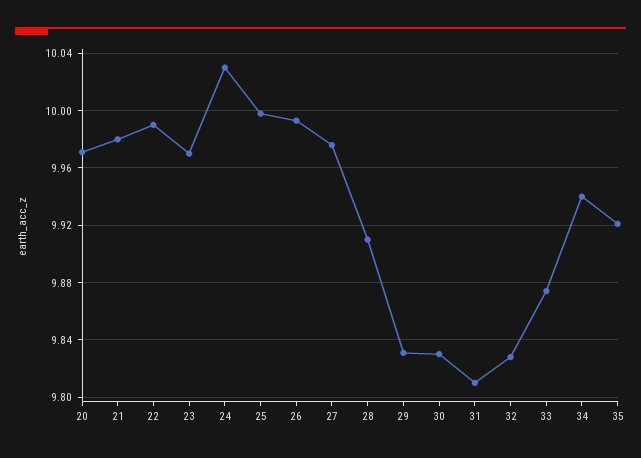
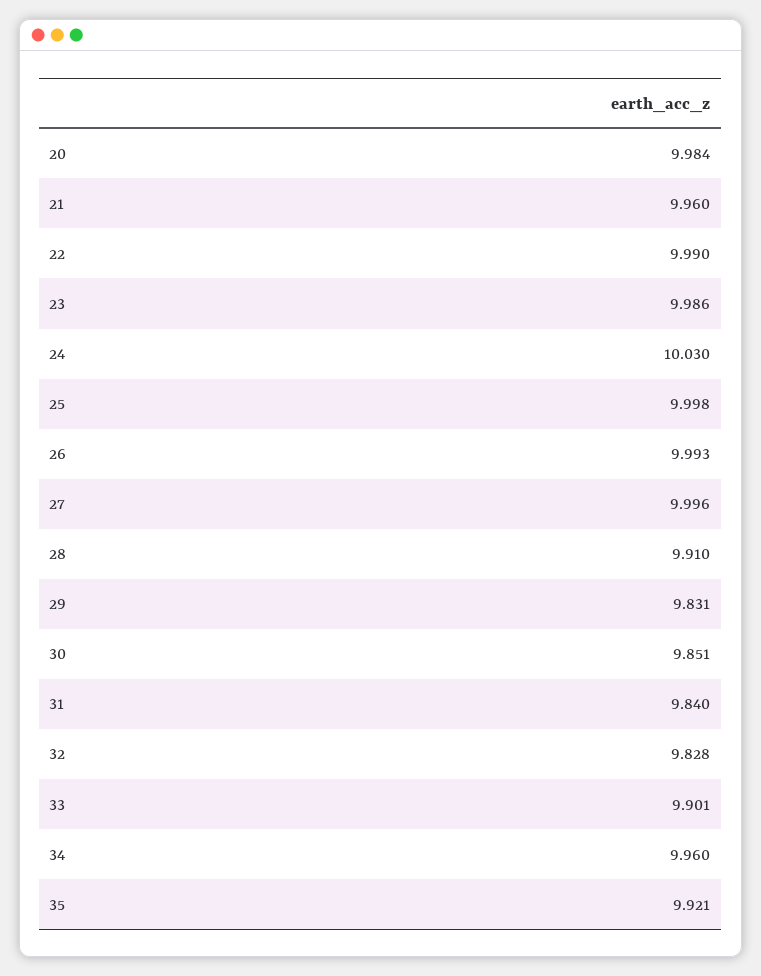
  {
-   "20": 9.97,
+   "20": 9.984,
-   "21": 9.98,
+   "21": 9.96,
    "22": 9.99,
-   "23": 9.97,
+   "23": 9.986,
    "24": 10.03,
    "25": 9.998,
    "26": 9.993,
-   "27": 9.975,
+   "27": 9.996,
    "28": 9.91,
    "29": 9.831,
-   "30": 9.83,
+   "30": 9.851,
-   "31": 9.81,
+   "31": 9.84,
    "32": 9.828,
-   "33": 9.875,
+   "33": 9.901,
-   "34": 9.94,
+   "34": 9.96,
    "35": 9.921
  }

